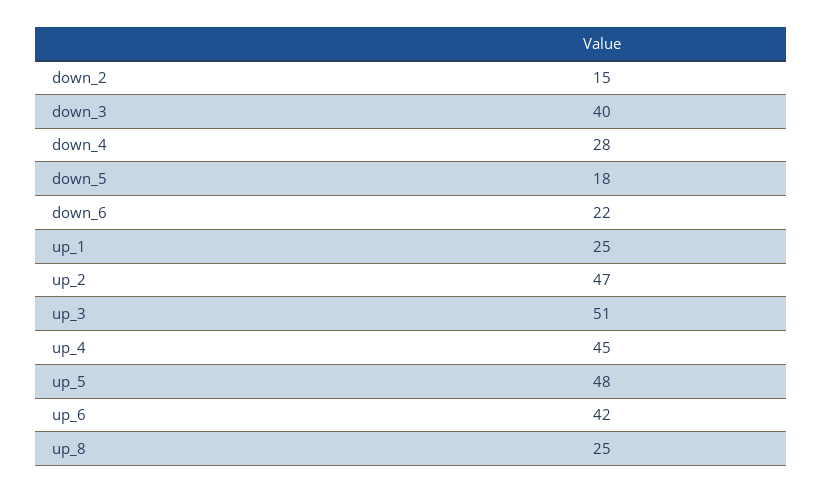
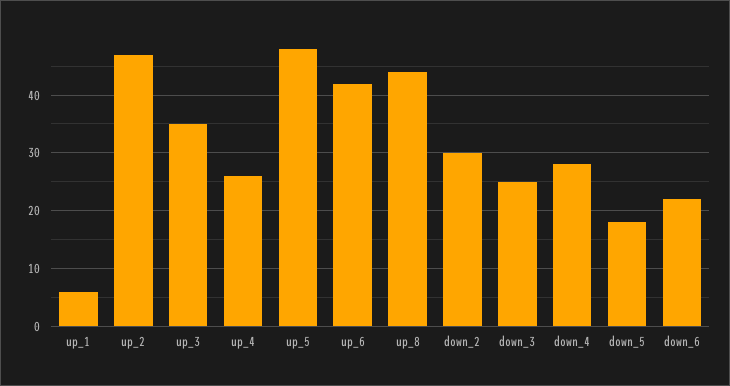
  {
-   "down_2": 15,
+   "down_2": 30,
-   "down_3": 40,
+   "down_3": 25,
    "down_4": 28,
    "down_5": 18,
    "down_6": 22,
-   "up_1": 25,
+   "up_1": 5,
    "up_2": 47,
-   "up_3": 51,
+   "up_3": 35,
-   "up_4": 45,
+   "up_4": 25,
    "up_5": 48,
    "up_6": 42,
-   "up_8": 25
+   "up_8": 45
  }

